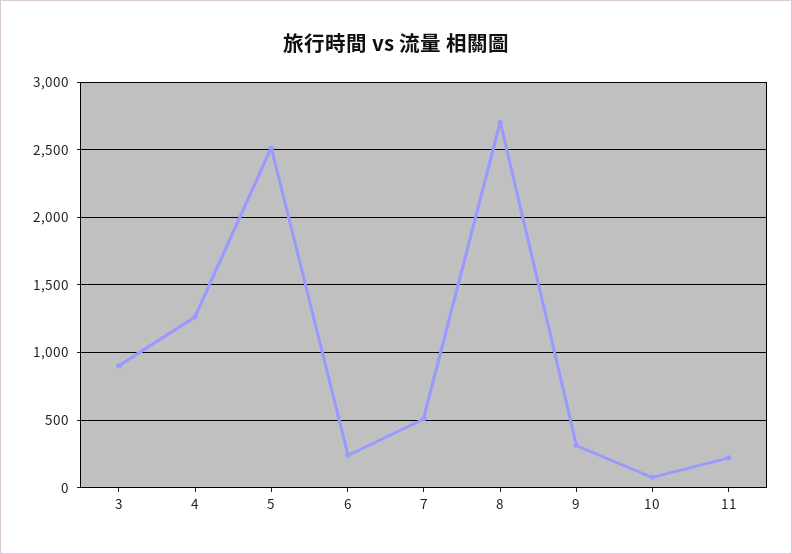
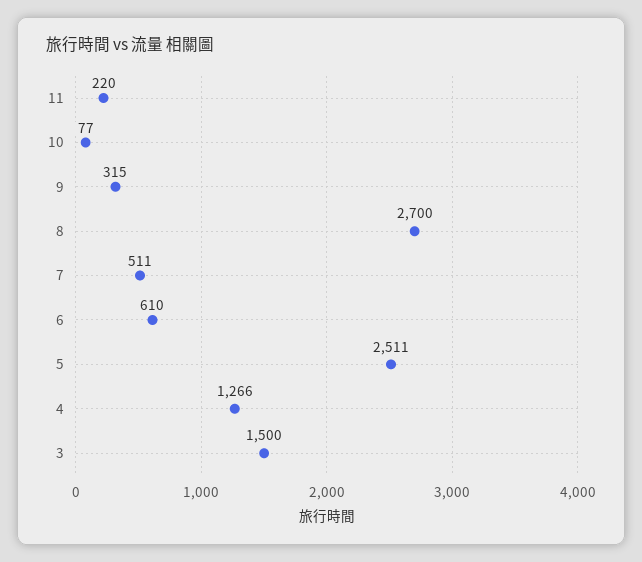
  {
-   "3": 900,
+   "3": 1500,
    "4": 1266,
    "5": 2511,
-   "6": 250,
+   "6": 610,
    "7": 511,
    "8": 2700,
    "9": 315,
    "10": 77,
    "11": 220
  }

